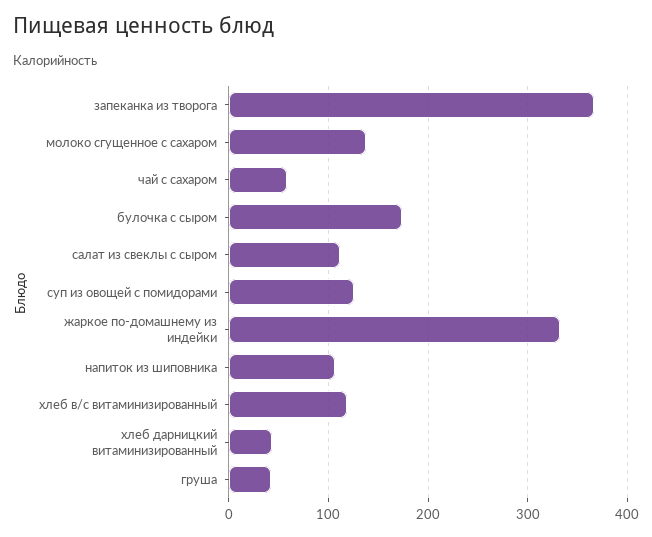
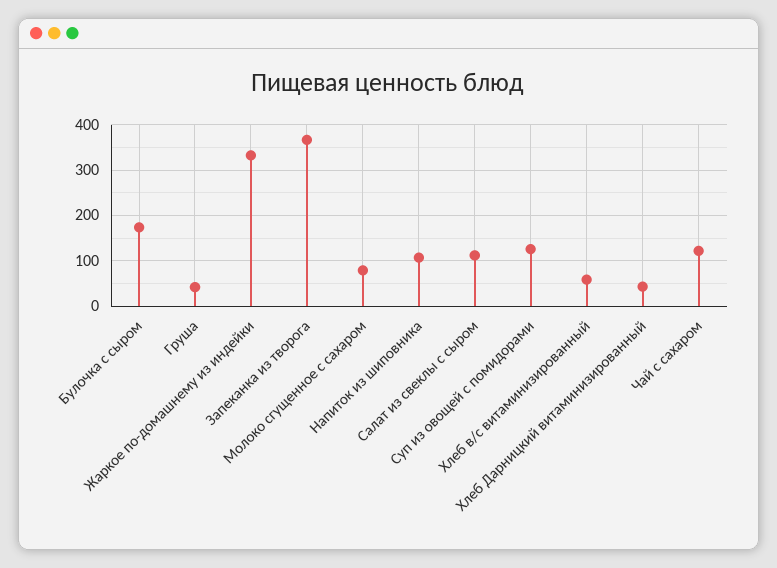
  {
    "запеканка из творога": 370,
-   "молоко сгущенное с сахаром": 140,
+   "молоко сгущенное с сахаром": 80,
-   "чай с сахаром": 60,
+   "чай с сахаром": 120,
    "булочка с сыром": 170,
    "салат из свеклы с сыром": 110,
    "суп из овощей с помидорами": 130,
    "жаркое по-домашнему из индейки": 330,
    "напиток из шиповника": 110,
-   "хлеб в/с витаминизированный": 120,
+   "хлеб в/с витаминизированный": 60,
    "хлеб дарницкий витаминизированный": 40,
    "груша": 40
  }

